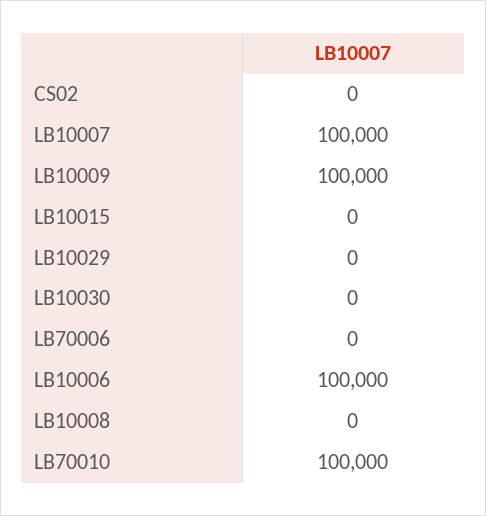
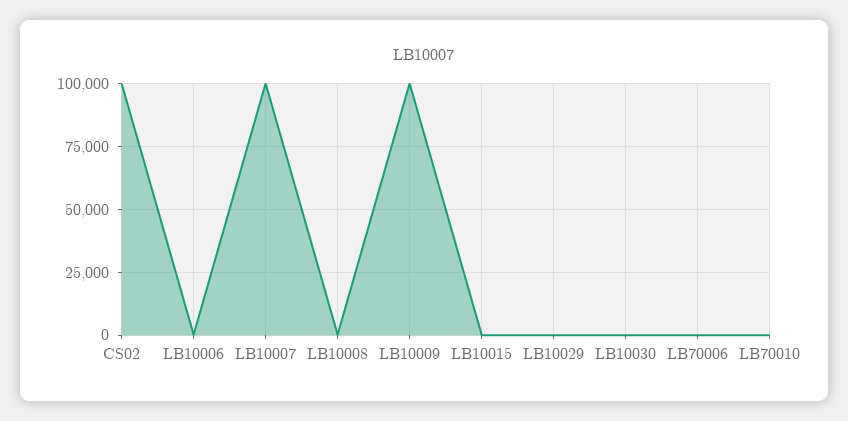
  {
-   "CS02": 0,
+   "CS02": 100000,
    "LB10007": 100000,
    "LB10009": 100000,
    "LB10015": 0,
    "LB10029": 0,
    "LB10030": 0,
    "LB70006": 0,
-   "LB10006": 100000,
+   "LB10006": 0,
    "LB10008": 0,
-   "LB70010": 100000
+   "LB70010": 0
  }

